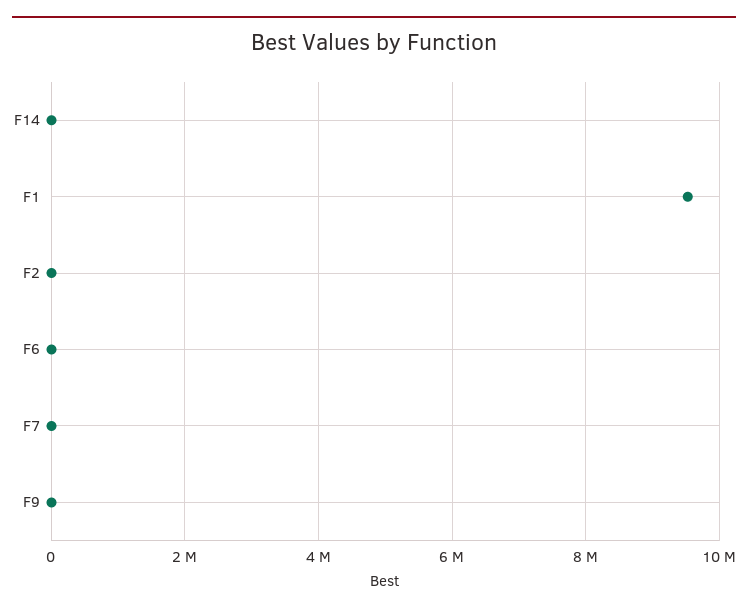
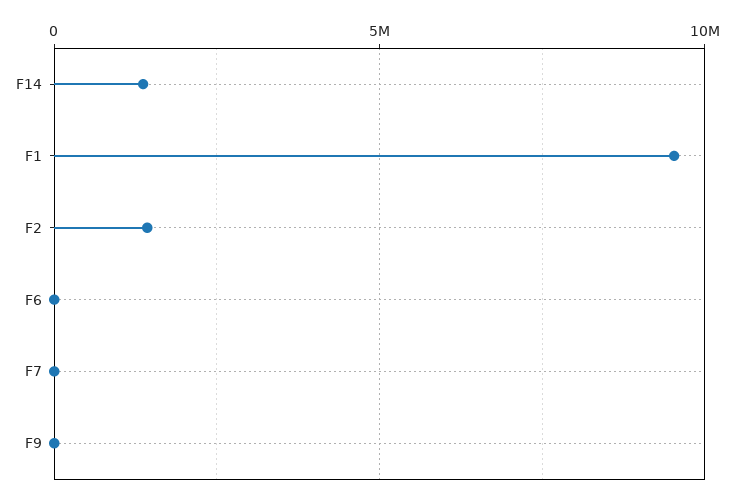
  {
-   "F14": 0,
+   "F14": 1500000,
    "F1": 9600000,
-   "F2": 0,
+   "F2": 1500000,
    "F6": 0,
    "F7": 0,
    "F9": 0
  }

